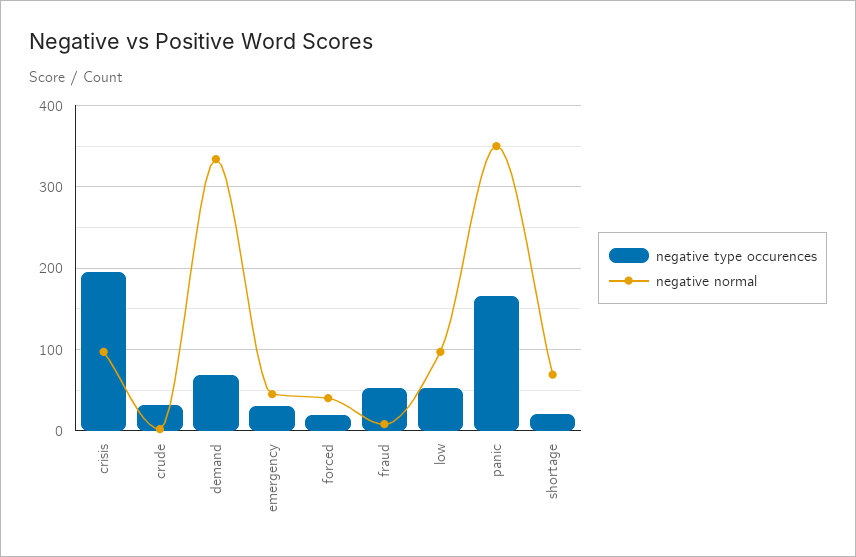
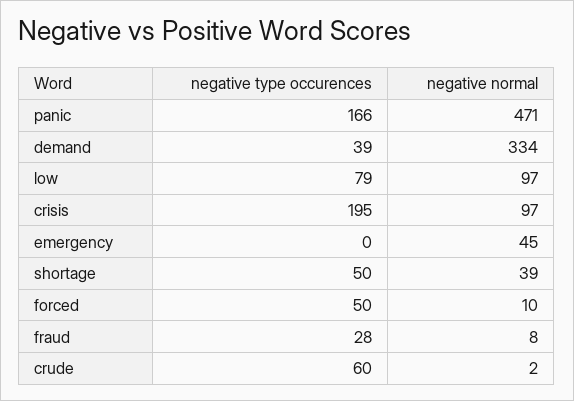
  {
    "negative type occurences": {
      "crisis": 195,
-     "crude": 30,
+     "crude": 60,
-     "demand": 70,
+     "demand": 39,
-     "emergency": 30,
+     "emergency": 0,
-     "forced": 20,
+     "forced": 50,
-     "fraud": 50,
+     "fraud": 28,
-     "low": 50,
+     "low": 79,
      "panic": 166,
-     "shortage": 20
+     "shortage": 50
    },
    "negative normal": {
      "crisis": 97,
      "crude": 2,
      "demand": 334,
      "emergency": 45,
-     "forced": 40,
+     "forced": 10,
      "fraud": 8,
      "low": 97,
-     "panic": 350,
+     "panic": 471,
-     "shortage": 70
+     "shortage": 39
    }
  }

